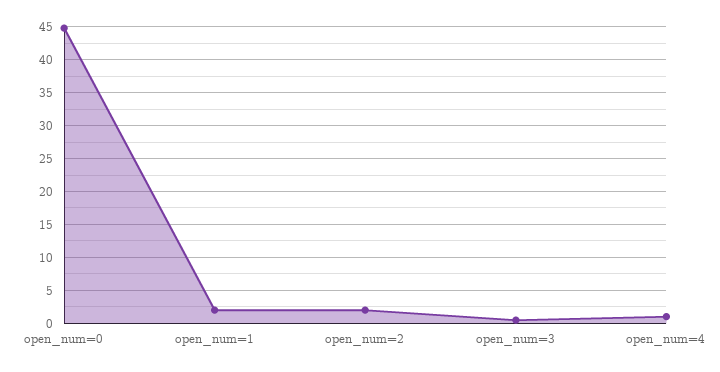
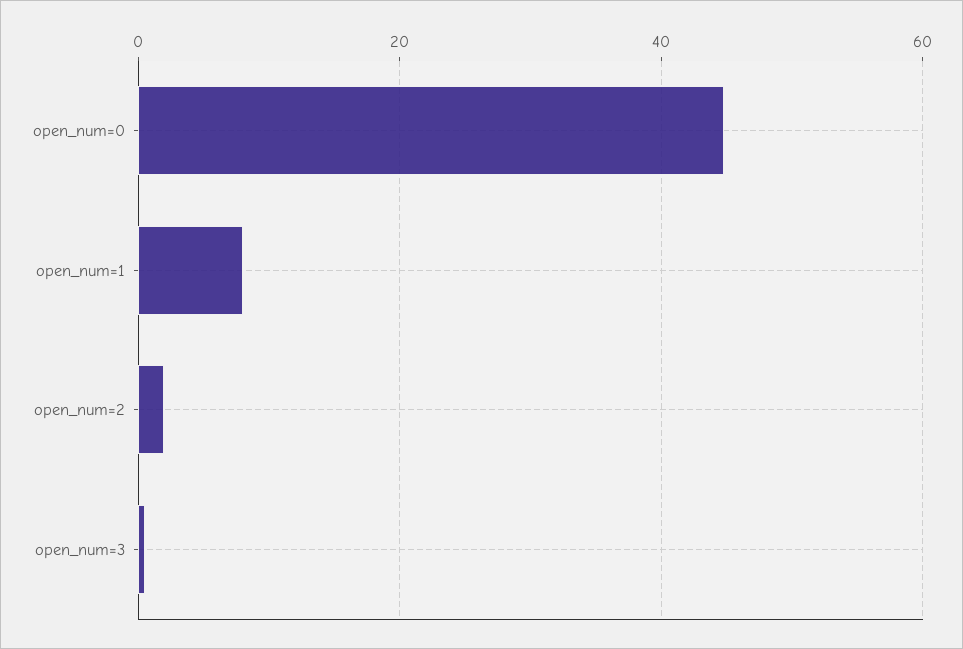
  {
    "open_num=0": 45,
-   "open_num=1": 2,
+   "open_num=1": 8,
    "open_num=2": 2,
-   "open_num=3": 1,
+   "open_num=3": 1
-   "open_num=4": 1
  }

